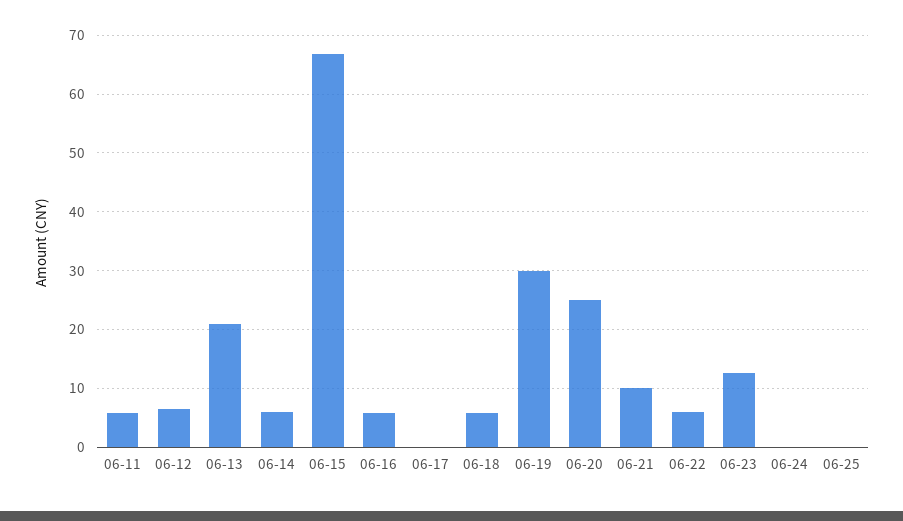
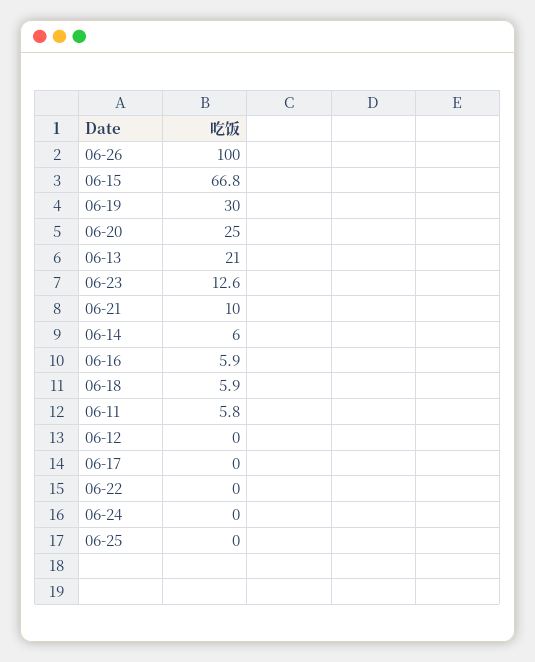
  {
    "06-11": 5.8,
-   "06-12": 6,
+   "06-12": 0,
    "06-13": 21,
    "06-14": 6,
    "06-15": 66.8,
    "06-16": 5.9,
    "06-17": 0,
    "06-18": 5.9,
    "06-19": 30,
    "06-20": 25,
    "06-21": 10,
-   "06-22": 6,
+   "06-22": 0,
    "06-23": 12.6,
    "06-24": 0,
-   "06-25": 0
+   "06-25": 0,
+   "06-26": 100
  }

